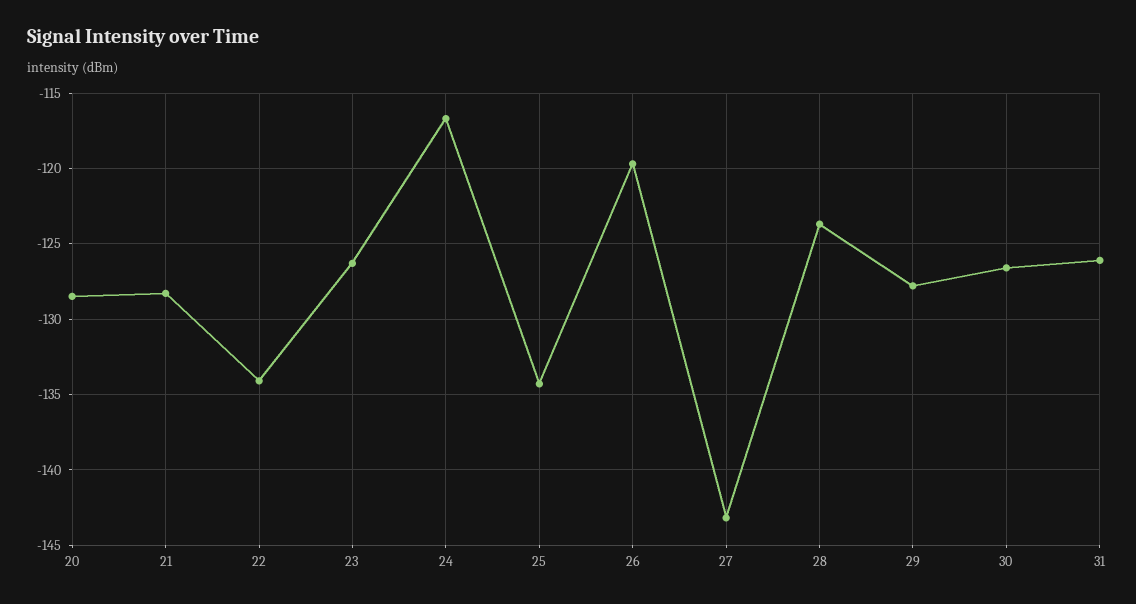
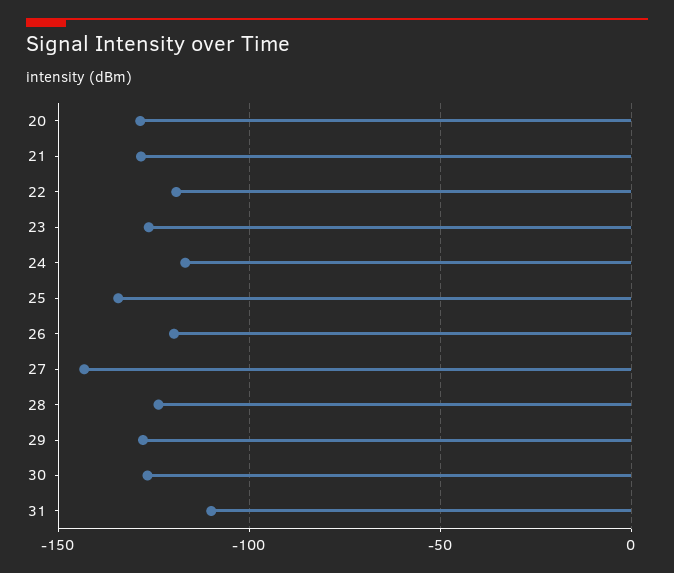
  {
    "20": -128.5,
    "21": -128.5,
-   "22": -134,
+   "22": -120,
    "23": -126.5,
    "24": -116.5,
    "25": -134.5,
    "26": -119.5,
    "27": -143,
    "28": -123.5,
    "29": -128,
    "30": -126.5,
-   "31": -126
+   "31": -110
  }

